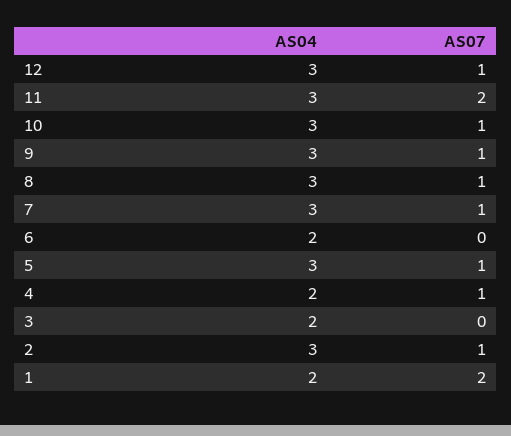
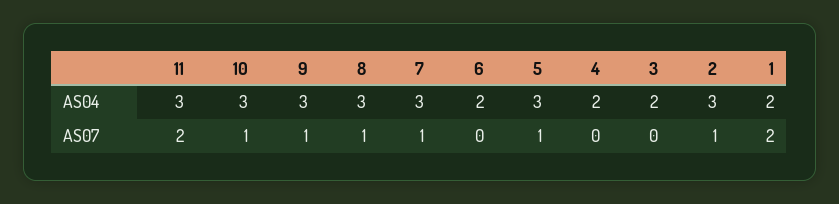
  {
    "AS04": {
-     "12": 3,
      "11": 3,
      "10": 3,
      "9": 3,
      "8": 3,
      "7": 3,
      "6": 2,
      "5": 3,
      "4": 2,
      "3": 2,
      "2": 3,
      "1": 2
    },
    "AS07": {
-     "12": 1,
      "11": 2,
      "10": 1,
      "9": 1,
      "8": 1,
      "7": 1,
      "6": 0,
      "5": 1,
-     "4": 1,
+     "4": 0,
      "3": 0,
      "2": 1,
      "1": 2
    }
  }

